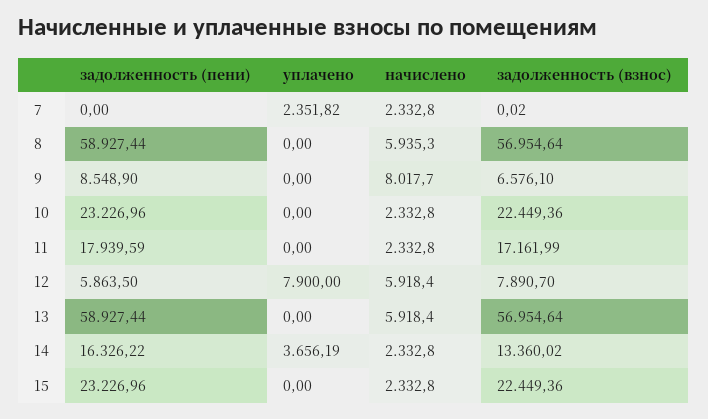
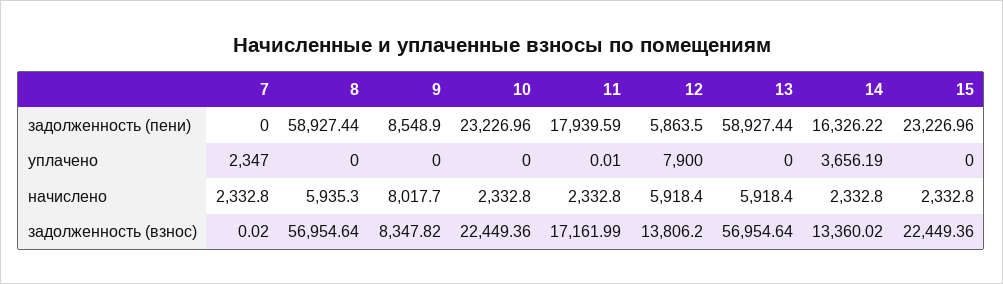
  {
    "задолженность (пени)": {
      "7": 0,
      "8": 58927.44,
      "9": 8548.9,
      "10": 23226.96,
      "11": 17939.59,
      "12": 5863.5,
      "13": 58927.44,
      "14": 16326.22,
      "15": 23226.96
    },
    "уплачено": {
-     "7": 2351.82,
+     "7": 2347,
      "8": 0,
      "9": 0,
      "10": 0,
-     "11": 0,
+     "11": 0.01,
      "12": 7900,
      "13": 0,
      "14": 3656.19,
      "15": 0
    },
    "начислено": {
      "7": 2332.8,
      "8": 5935.3,
      "9": 8017.7,
      "10": 2332.8,
      "11": 2332.8,
      "12": 5918.4,
      "13": 5918.4,
      "14": 2332.8,
      "15": 2332.8
    },
    "задолженность (взнос)": {
      "7": 0.02,
      "8": 56954.64,
-     "9": 6576.1,
+     "9": 8347.82,
      "10": 22449.36,
      "11": 17161.99,
-     "12": 7890.7,
+     "12": 13806.2,
      "13": 56954.64,
      "14": 13360.02,
      "15": 22449.36
    }
  }

